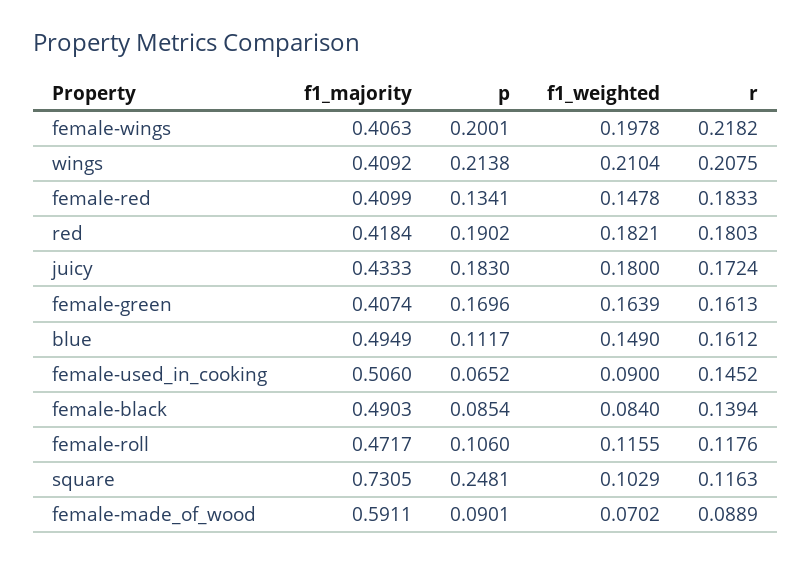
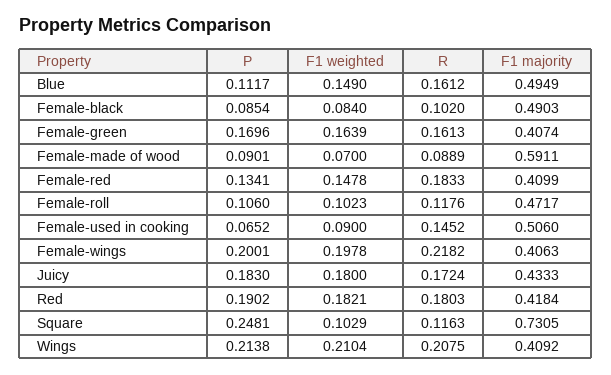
  {
    "f1_majority": {
      "female-wings": 0.4063,
      "wings": 0.4092,
      "female-red": 0.4099,
      "red": 0.4184,
      "juicy": 0.4333,
      "female-green": 0.4074,
      "blue": 0.4949,
      "female-used_in_cooking": 0.506,
      "female-black": 0.4903,
      "female-roll": 0.4717,
      "square": 0.7305,
      "female-made_of_wood": 0.5911
    },
    "p": {
      "female-wings": 0.2001,
      "wings": 0.2138,
      "female-red": 0.1341,
      "red": 0.1902,
      "juicy": 0.183,
      "female-green": 0.1696,
      "blue": 0.1117,
      "female-used_in_cooking": 0.0652,
      "female-black": 0.0854,
      "female-roll": 0.106,
      "square": 0.2481,
      "female-made_of_wood": 0.0901
    },
    "f1_weighted": {
      "female-wings": 0.1978,
      "wings": 0.2104,
      "female-red": 0.1478,
      "red": 0.1821,
      "juicy": 0.18,
      "female-green": 0.1639,
      "blue": 0.149,
      "female-used_in_cooking": 0.09,
      "female-black": 0.084,
-     "female-roll": 0.1155,
+     "female-roll": 0.1023,
      "square": 0.1029,
-     "female-made_of_wood": 0.0702
+     "female-made_of_wood": 0.07
    },
    "r": {
      "female-wings": 0.2182,
      "wings": 0.2075,
      "female-red": 0.1833,
      "red": 0.1803,
      "juicy": 0.1724,
      "female-green": 0.1613,
      "blue": 0.1612,
      "female-used_in_cooking": 0.1452,
-     "female-black": 0.1394,
+     "female-black": 0.102,
      "female-roll": 0.1176,
      "square": 0.1163,
      "female-made_of_wood": 0.0889
    }
  }

